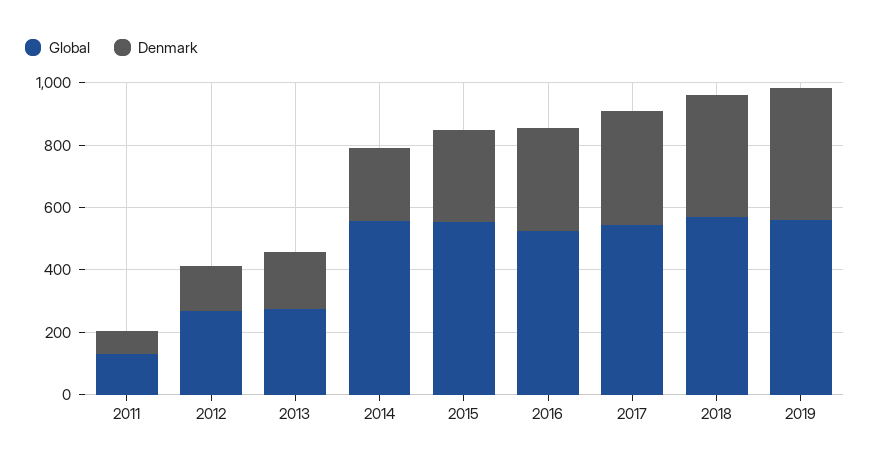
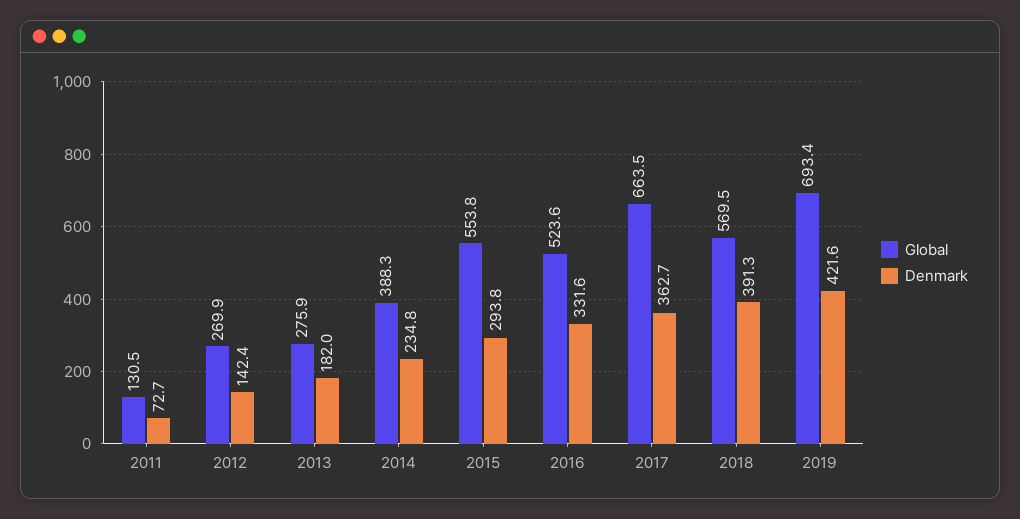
  {
    "Global": {
      "2011": 130.5,
      "2012": 269.9,
      "2013": 275.9,
-     "2014": 550,
+     "2014": 388.3,
      "2015": 553.8,
      "2016": 523.6,
-     "2017": 550,
+     "2017": 663.5,
      "2018": 569.5,
-     "2019": 550
+     "2019": 693.4
    },
    "Denmark": {
      "2011": 72.7,
      "2012": 142.4,
      "2013": 182,
      "2014": 234.8,
      "2015": 293.8,
      "2016": 331.6,
      "2017": 362.7,
      "2018": 391.3,
      "2019": 421.6
    }
  }

